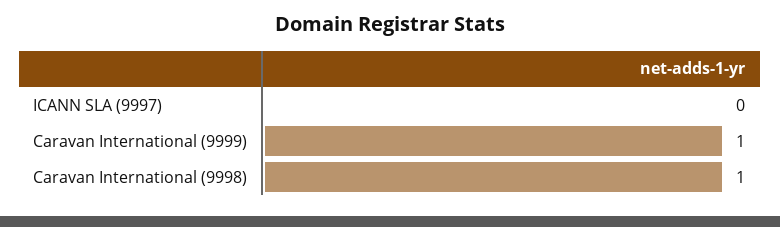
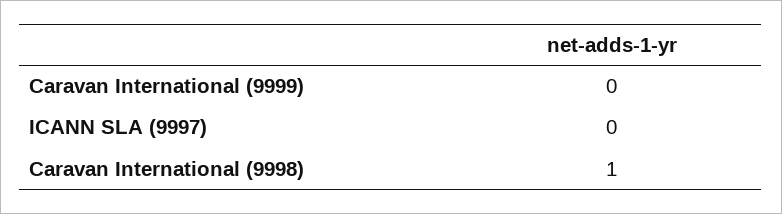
  {
    "ICANN SLA (9997)": 0,
-   "Caravan International (9999)": 1,
+   "Caravan International (9999)": 0,
    "Caravan International (9998)": 1
  }

